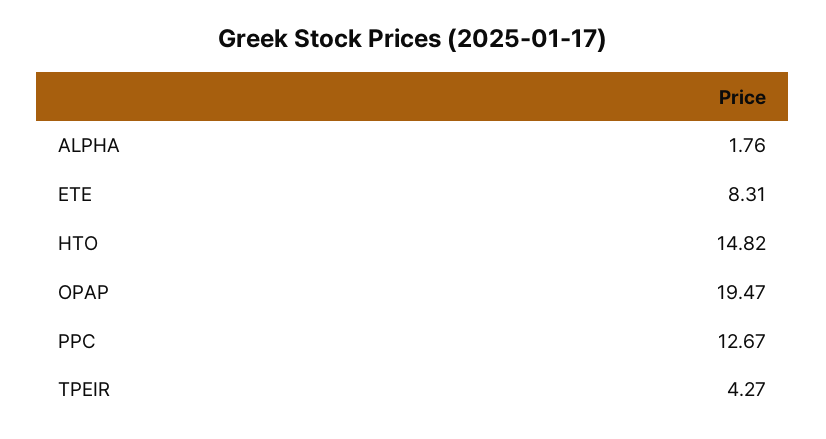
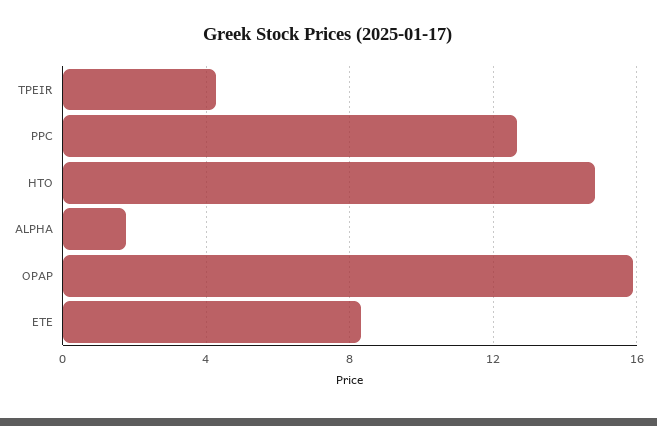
  {
    "ALPHA": 1.76,
    "ETE": 8.31,
    "HTO": 14.82,
-   "OPAP": 19.47,
+   "OPAP": 16,
    "PPC": 12.67,
    "TPEIR": 4.27
  }

